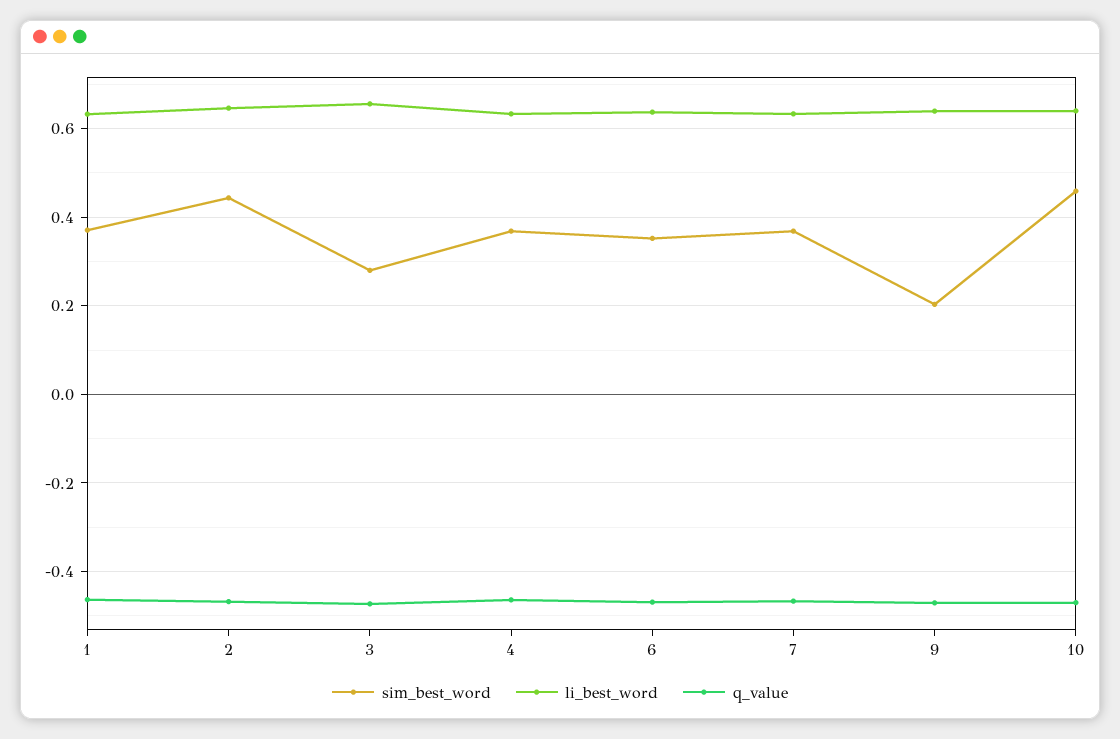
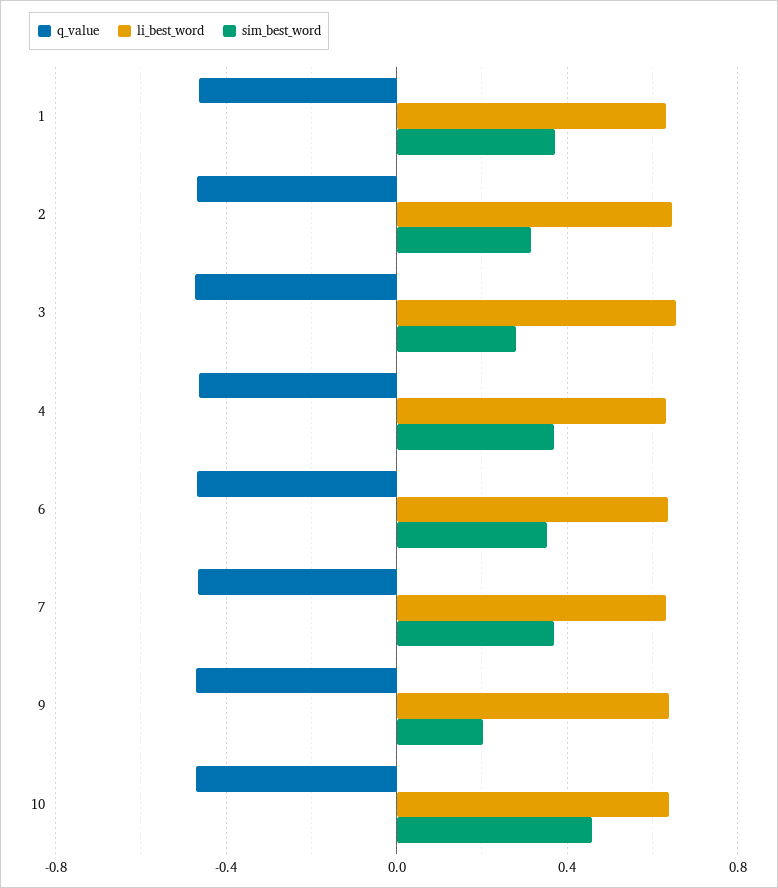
  {
    "sim_best_word": {
      "1": 0.38,
-     "2": 0.44,
+     "2": 0.3,
      "3": 0.28,
      "4": 0.36,
      "6": 0.36,
      "7": 0.36,
      "9": 0.2,
      "10": 0.46
    },
    "li_best_word": {
      "1": 0.64,
      "2": 0.64,
      "3": 0.66,
      "4": 0.64,
      "6": 0.64,
      "7": 0.64,
      "9": 0.64,
      "10": 0.64
    },
    "q_value": {
      "1": -0.46,
      "2": -0.46,
      "3": -0.48,
      "4": -0.46,
      "6": -0.46,
      "7": -0.46,
      "9": -0.48,
      "10": -0.46
    }
  }

